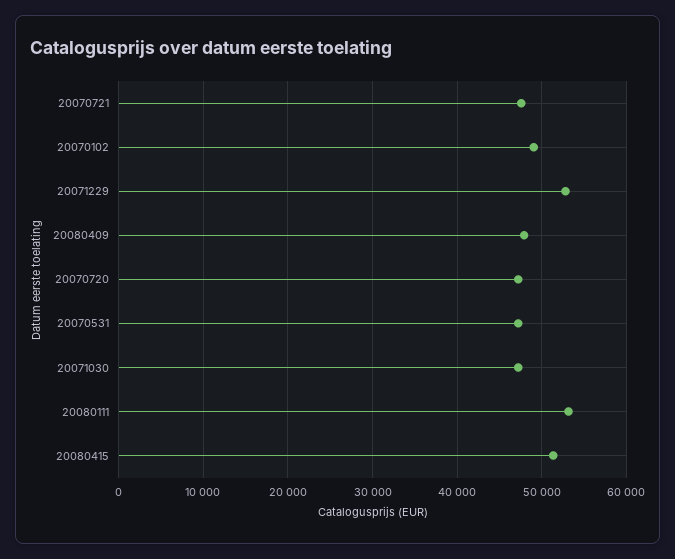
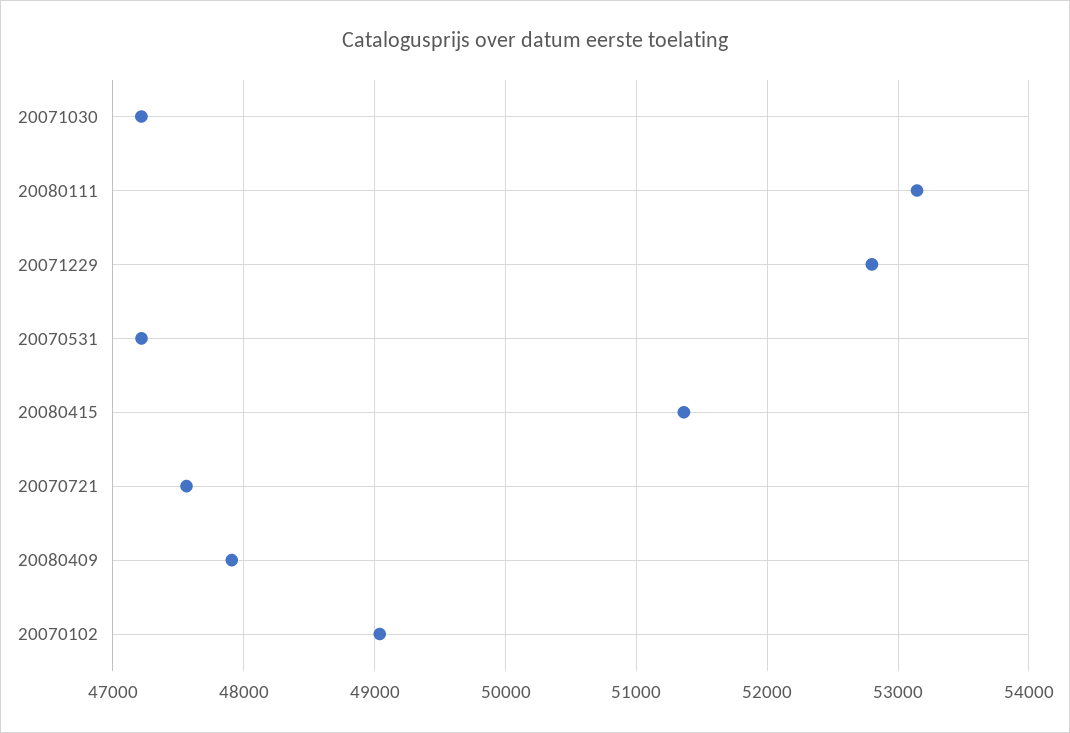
  {
    "20070721": 47600,
    "20070102": 49000,
    "20071229": 52800,
    "20080409": 47900,
-   "20070720": 47000,
    "20070531": 47200,
    "20071030": 47200,
    "20080111": 53100,
    "20080415": 51400
  }

